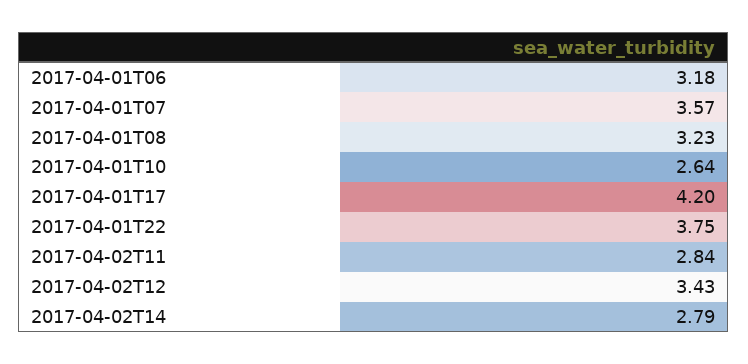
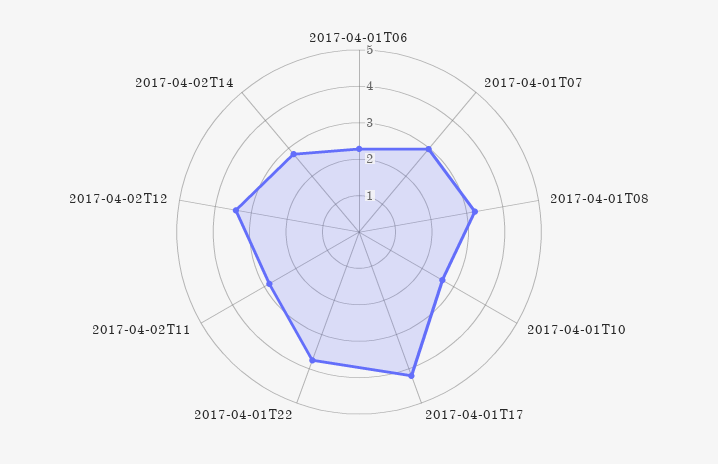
  {
-   "2017-04-01T06": 3.18,
+   "2017-04-01T06": 2.25,
-   "2017-04-01T07": 3.57,
+   "2017-04-01T07": 3,
    "2017-04-01T08": 3.23,
    "2017-04-01T10": 2.64,
    "2017-04-01T17": 4.2,
    "2017-04-01T22": 3.75,
    "2017-04-02T11": 2.84,
    "2017-04-02T12": 3.43,
    "2017-04-02T14": 2.79
  }

